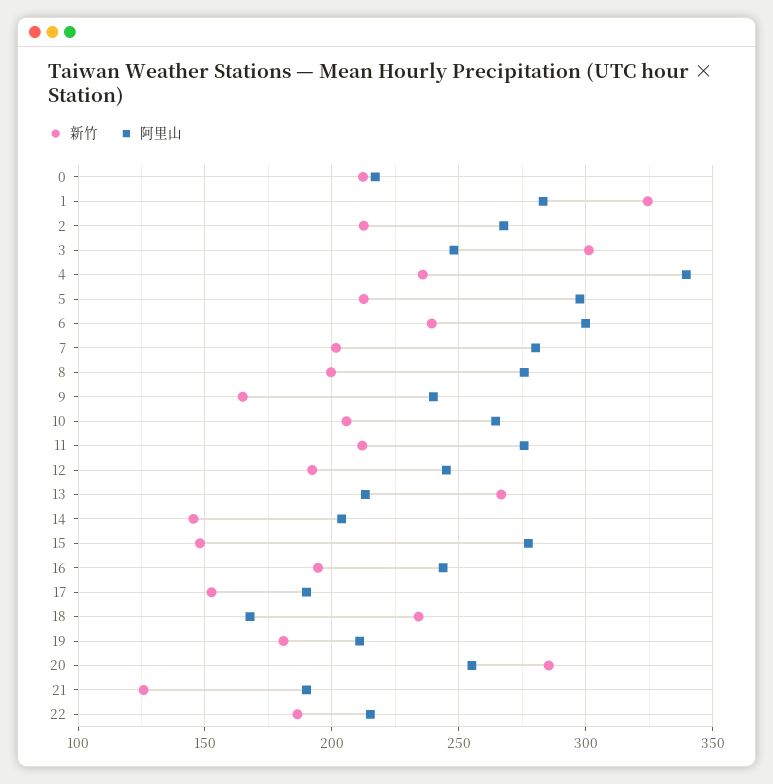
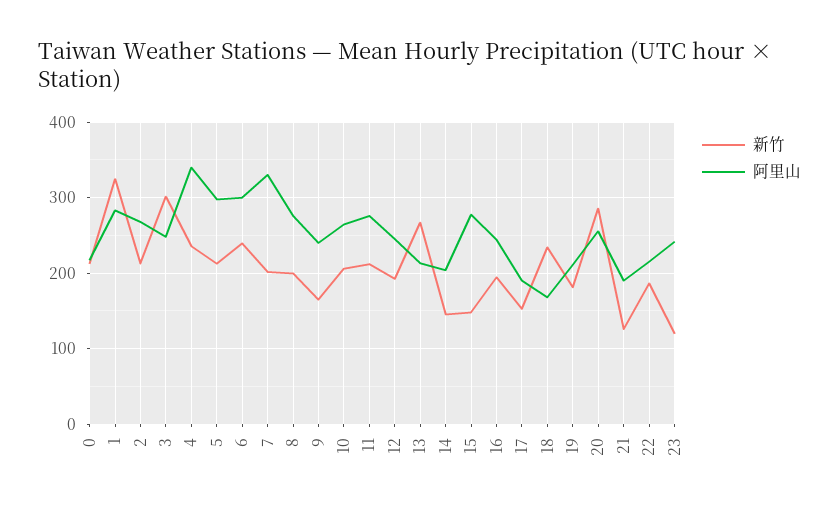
  {
    "新竹": {
      "0": 210,
      "1": 325,
      "2": 215,
      "3": 300,
      "4": 235,
      "5": 215,
      "6": 240,
      "7": 200,
      "8": 200,
      "9": 165,
      "10": 205,
      "11": 210,
      "12": 190,
      "13": 265,
      "14": 145,
      "15": 150,
      "16": 195,
      "17": 155,
      "18": 235,
      "19": 180,
      "20": 285,
      "21": 125,
-     "22": 185
+     "22": 185,
+     "23": 120
    },
    "阿里山": {
      "0": 215,
      "1": 285,
      "2": 270,
      "3": 250,
      "4": 340,
      "5": 300,
      "6": 300,
-     "7": 280,
+     "7": 330,
      "8": 275,
      "9": 240,
      "10": 265,
      "11": 275,
      "12": 245,
      "13": 215,
      "14": 205,
      "15": 275,
      "16": 245,
      "17": 190,
      "18": 170,
      "19": 210,
      "20": 255,
      "21": 190,
-     "22": 215
+     "22": 215,
+     "23": 240
    }
  }

